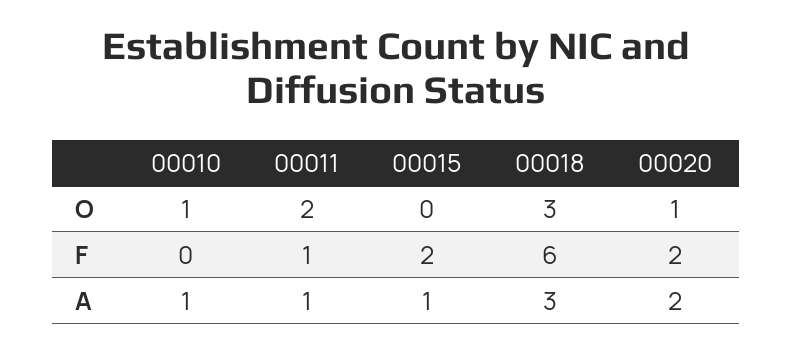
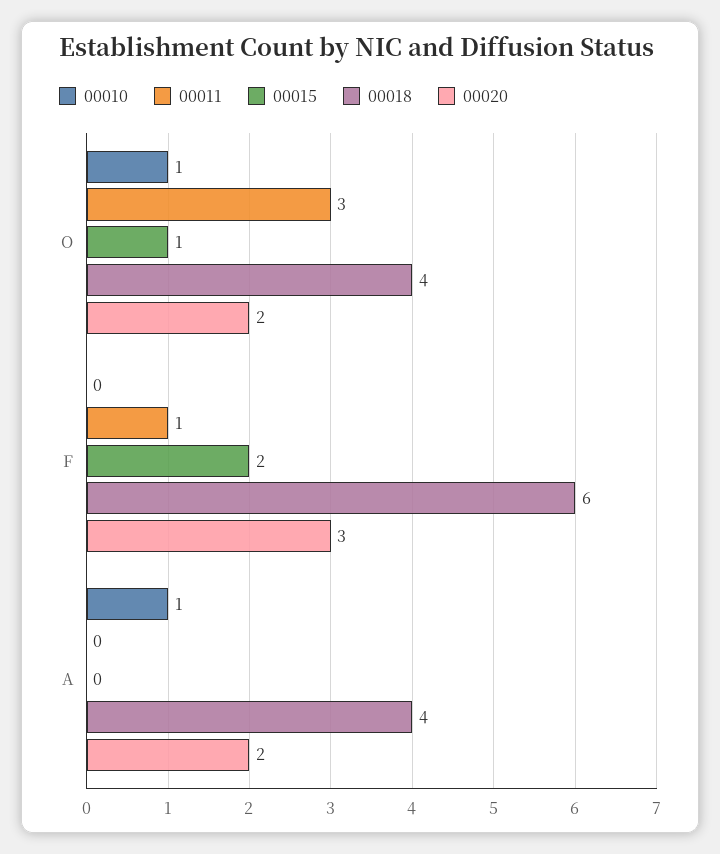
  {
    "00010": {
      "O": 1,
      "F": 0,
      "A": 1
    },
    "00011": {
-     "O": 2,
+     "O": 3,
      "F": 1,
-     "A": 1
+     "A": 0
    },
    "00015": {
-     "O": 0,
+     "O": 1,
      "F": 2,
-     "A": 1
+     "A": 0
    },
    "00018": {
-     "O": 3,
+     "O": 4,
      "F": 6,
-     "A": 3
+     "A": 4
    },
    "00020": {
-     "O": 1,
+     "O": 2,
-     "F": 2,
+     "F": 3,
      "A": 2
    }
  }

